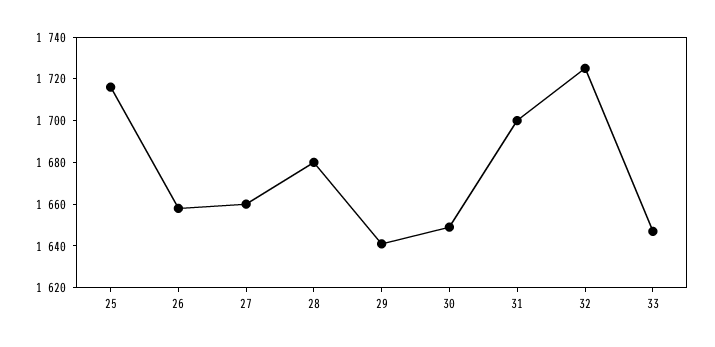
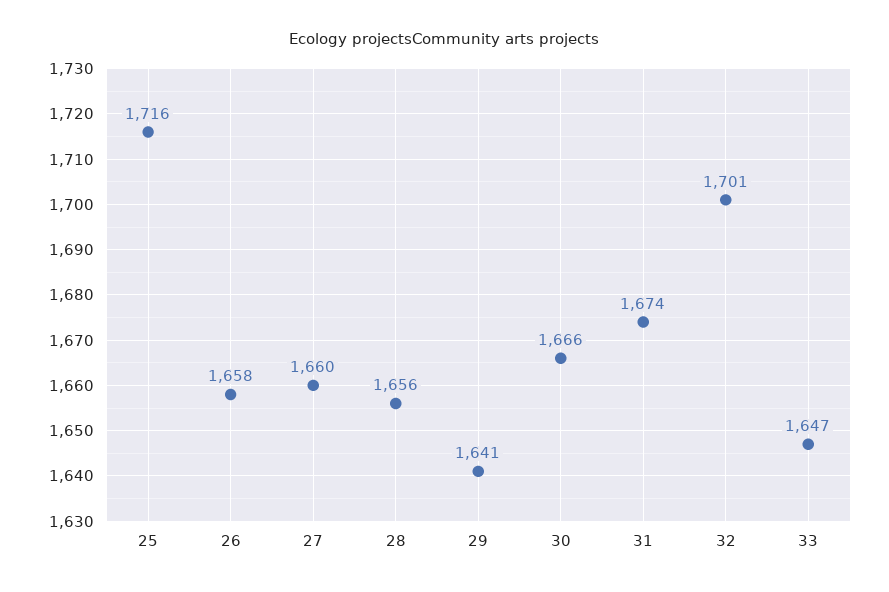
  {
    "25": 1716,
    "26": 1658,
    "27": 1660,
-   "28": 1680,
+   "28": 1656,
    "29": 1641,
-   "30": 1650,
+   "30": 1666,
-   "31": 1700,
+   "31": 1674,
-   "32": 1725,
+   "32": 1701,
    "33": 1647
  }

